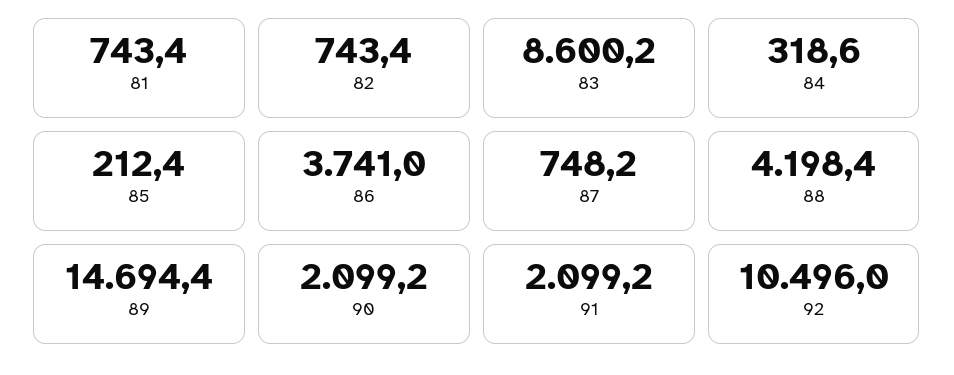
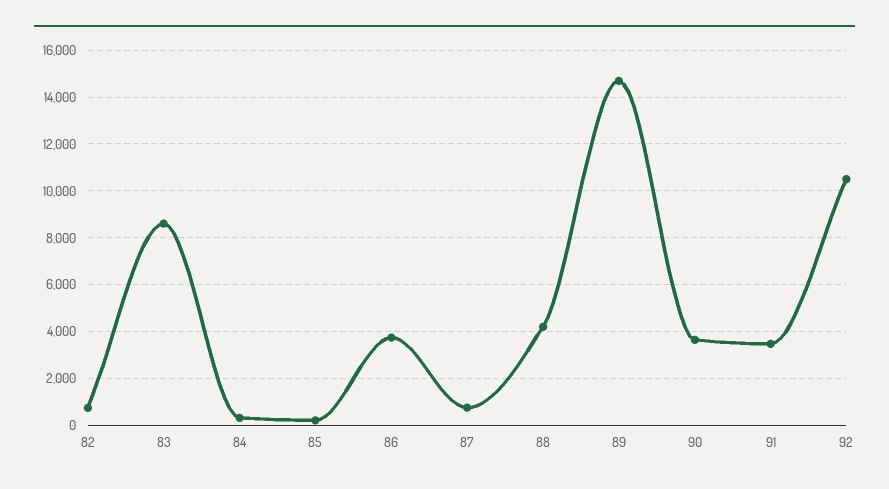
  {
-   "81": 743.4,
    "82": 743.4,
    "83": 8600.2,
    "84": 318.6,
    "85": 212.4,
    "86": 3741,
    "87": 748.2,
    "88": 4198.4,
    "89": 14694.4,
-   "90": 2099.2,
+   "90": 3500,
-   "91": 2099.2,
+   "91": 3500,
    "92": 10496
  }

